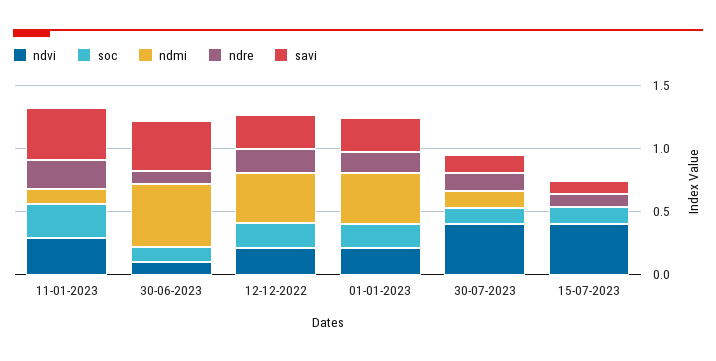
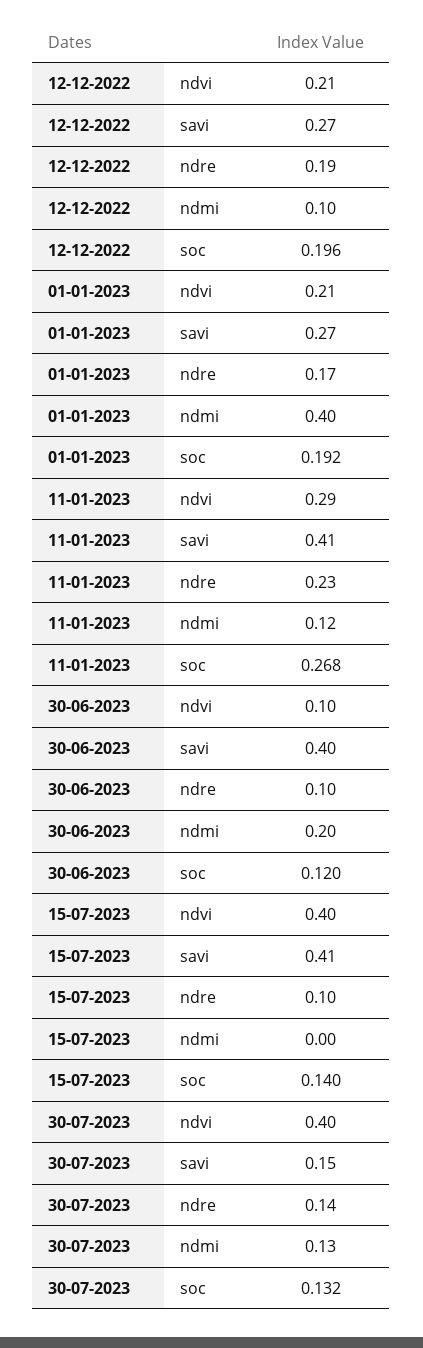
  {
    "ndvi": {
      "11-01-2023": 0.29,
      "30-06-2023": 0.1,
      "12-12-2022": 0.21,
      "01-01-2023": 0.21,
      "30-07-2023": 0.4,
      "15-07-2023": 0.4
    },
    "soc": {
      "11-01-2023": 0.268,
      "30-06-2023": 0.12,
      "12-12-2022": 0.196,
      "01-01-2023": 0.192,
      "30-07-2023": 0.132,
      "15-07-2023": 0.14
    },
    "ndmi": {
      "11-01-2023": 0.12,
-     "30-06-2023": 0.5,
+     "30-06-2023": 0.2,
-     "12-12-2022": 0.4,
+     "12-12-2022": 0.1,
      "01-01-2023": 0.4,
      "30-07-2023": 0.13,
      "15-07-2023": 0
    },
    "ndre": {
      "11-01-2023": 0.23,
      "30-06-2023": 0.1,
      "12-12-2022": 0.19,
      "01-01-2023": 0.17,
      "30-07-2023": 0.14,
      "15-07-2023": 0.1
    },
    "savi": {
      "11-01-2023": 0.41,
      "30-06-2023": 0.4,
      "12-12-2022": 0.27,
      "01-01-2023": 0.27,
      "30-07-2023": 0.15,
-     "15-07-2023": 0.1
+     "15-07-2023": 0.41
    }
  }

